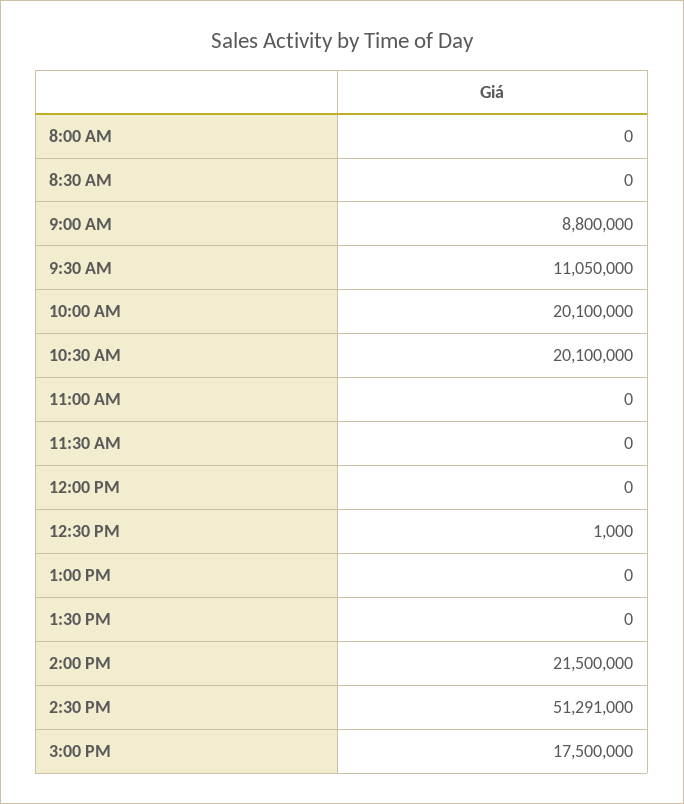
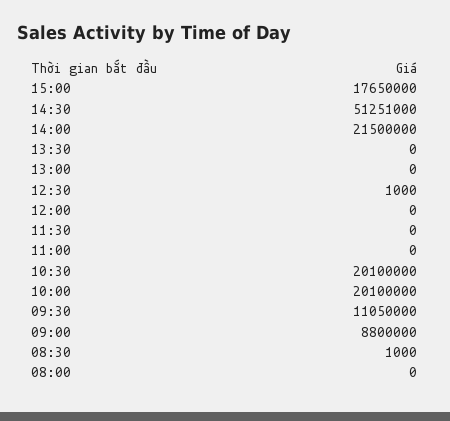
  {
    "8:00 AM": 0,
-   "8:30 AM": 0,
+   "8:30 AM": 1000,
    "9:00 AM": 8800000,
    "9:30 AM": 11050000,
    "10:00 AM": 20100000,
    "10:30 AM": 20100000,
    "11:00 AM": 0,
    "11:30 AM": 0,
    "12:00 PM": 0,
    "12:30 PM": 1000,
    "1:00 PM": 0,
    "1:30 PM": 0,
    "2:00 PM": 21500000,
-   "2:30 PM": 51291000,
+   "2:30 PM": 51251000,
-   "3:00 PM": 17500000
+   "3:00 PM": 17650000
  }

